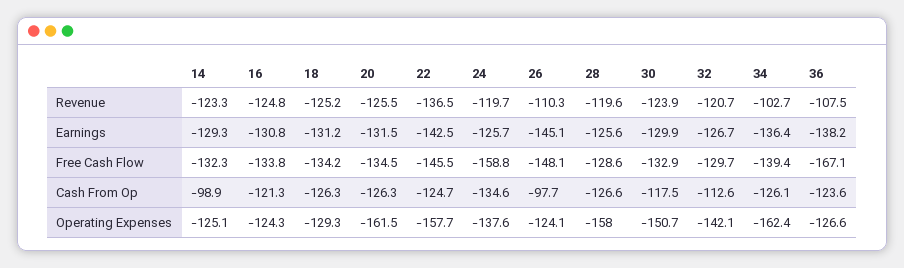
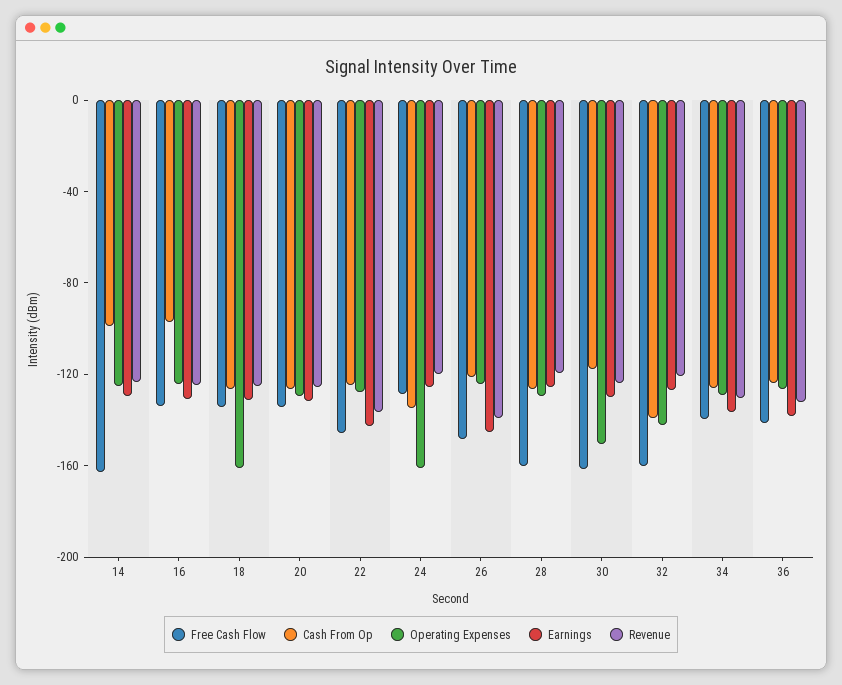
  {
    "Revenue": {
      "14": -123.3,
      "16": -124.8,
      "18": -125.2,
      "20": -125.5,
      "22": -136.5,
      "24": -119.7,
-     "26": -110.3,
+     "26": -140,
      "28": -119.6,
      "30": -123.9,
      "32": -120.7,
-     "34": -102.7,
+     "34": -130,
-     "36": -107.5
+     "36": -130
    },
    "Earnings": {
      "14": -129.3,
      "16": -130.8,
      "18": -131.2,
      "20": -131.5,
      "22": -142.5,
      "24": -125.7,
      "26": -145.1,
      "28": -125.6,
      "30": -129.9,
      "32": -126.7,
      "34": -136.4,
      "36": -138.2
    },
    "Free Cash Flow": {
-     "14": -132.3,
+     "14": -160,
      "16": -133.8,
      "18": -134.2,
      "20": -134.5,
      "22": -145.5,
-     "24": -158.8,
+     "24": -130,
      "26": -148.1,
-     "28": -128.6,
+     "28": -160,
-     "30": -132.9,
+     "30": -160,
-     "32": -129.7,
+     "32": -160,
      "34": -139.4,
-     "36": -167.1
+     "36": -140
    },
    "Cash From Op": {
      "14": -98.9,
-     "16": -121.3,
+     "16": -100,
      "18": -126.3,
      "20": -126.3,
      "22": -124.7,
      "24": -134.6,
-     "26": -97.7,
+     "26": -120,
      "28": -126.6,
      "30": -117.5,
-     "32": -112.6,
+     "32": -140,
      "34": -126.1,
      "36": -123.6
    },
    "Operating Expenses": {
      "14": -125.1,
      "16": -124.3,
-     "18": -129.3,
+     "18": -160,
-     "20": -161.5,
+     "20": -130,
-     "22": -157.7,
+     "22": -130,
-     "24": -137.6,
+     "24": -160,
      "26": -124.1,
-     "28": -158,
+     "28": -130,
      "30": -150.7,
      "32": -142.1,
-     "34": -162.4,
+     "34": -130,
      "36": -126.6
    }
  }

